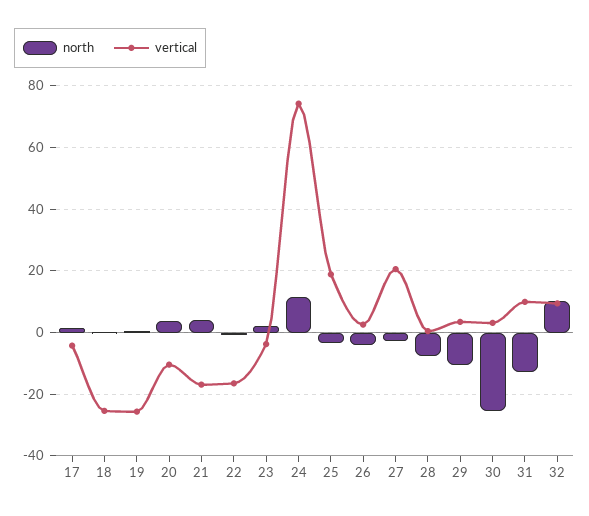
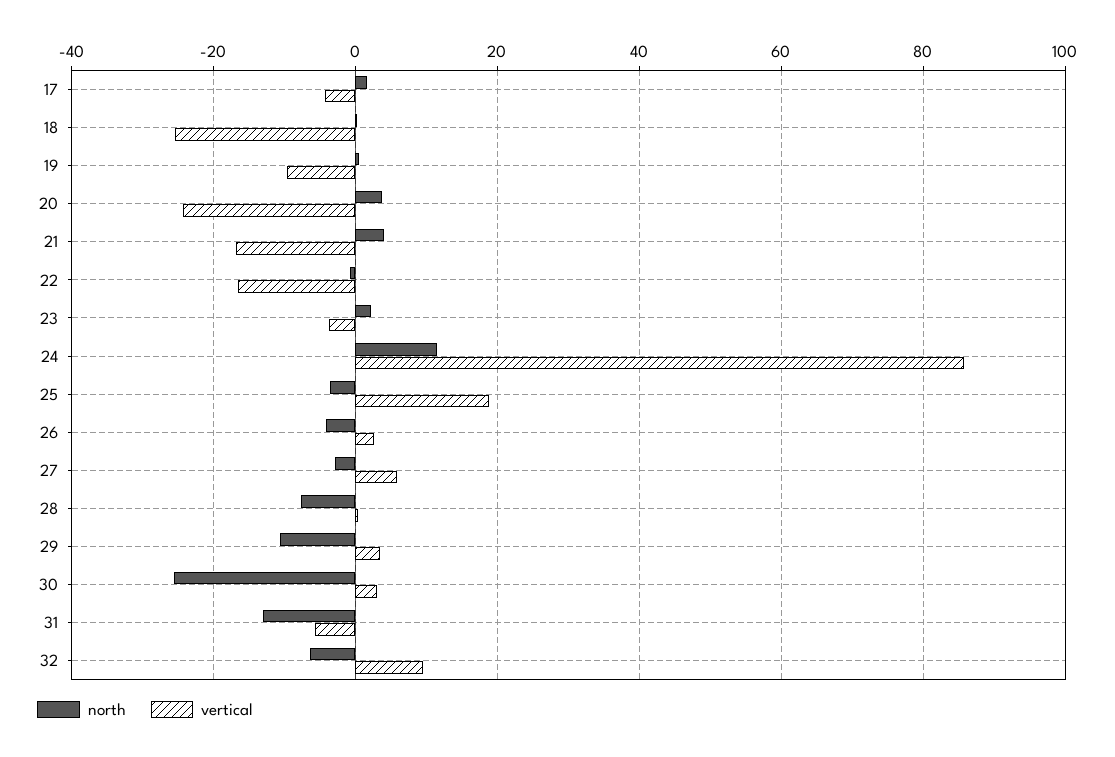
  {
    "north": {
      "17": 2,
      "18": 0,
      "19": 0,
      "20": 4,
      "21": 4,
      "22": 0,
      "23": 2,
      "24": 12,
      "25": -4,
      "26": -4,
      "27": -2,
      "28": -8,
      "29": -10,
      "30": -26,
      "31": -12,
-     "32": 10
+     "32": -6
    },
    "vertical": {
      "17": -4,
      "18": -26,
-     "19": -26,
+     "19": -10,
-     "20": -10,
+     "20": -24,
      "21": -16,
      "22": -16,
      "23": -4,
-     "24": 74,
+     "24": 86,
      "25": 18,
      "26": 2,
-     "27": 20,
+     "27": 6,
      "28": 0,
      "29": 4,
      "30": 4,
-     "31": 10,
+     "31": -6,
      "32": 10
    }
  }

